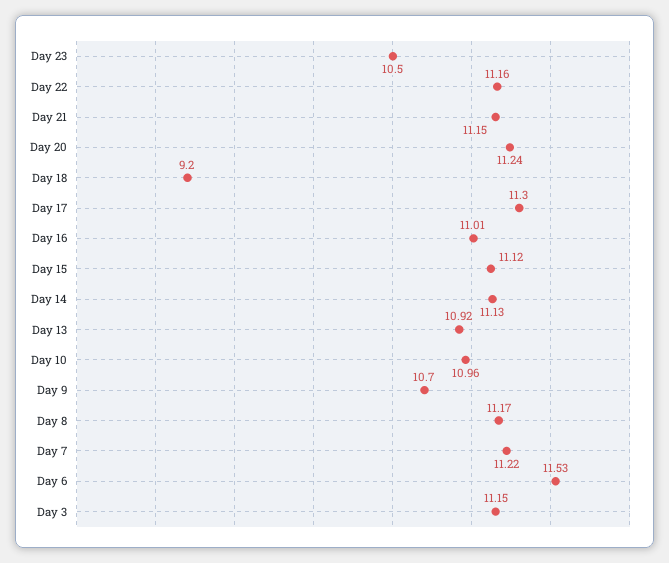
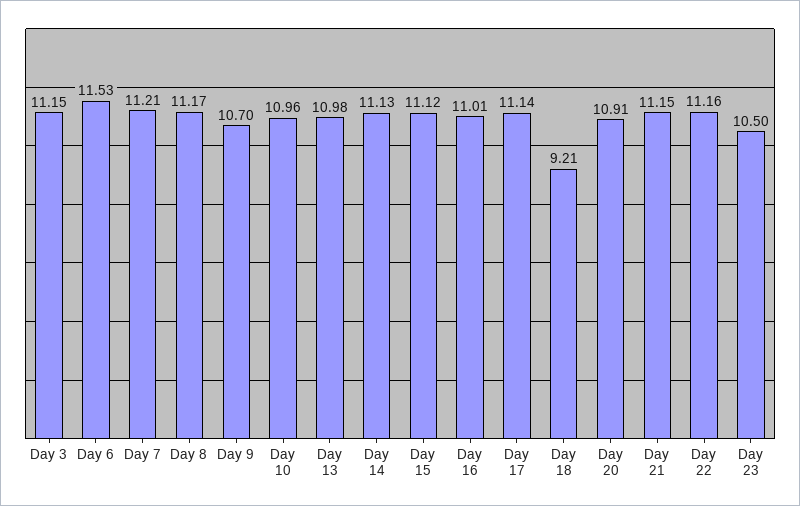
  {
    "Day 23": 10.5,
    "Day 22": 11.16,
    "Day 21": 11.15,
-   "Day 20": 11.24,
+   "Day 20": 10.91,
-   "Day 18": 9.2,
+   "Day 18": 9.21,
-   "Day 17": 11.3,
+   "Day 17": 11.14,
    "Day 16": 11.01,
    "Day 15": 11.12,
    "Day 14": 11.13,
-   "Day 13": 10.92,
+   "Day 13": 10.98,
    "Day 10": 10.96,
    "Day 9": 10.7,
    "Day 8": 11.17,
-   "Day 7": 11.22,
+   "Day 7": 11.21,
    "Day 6": 11.53,
    "Day 3": 11.15
  }

